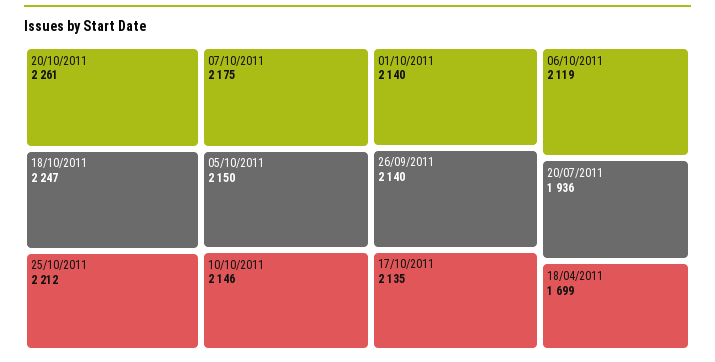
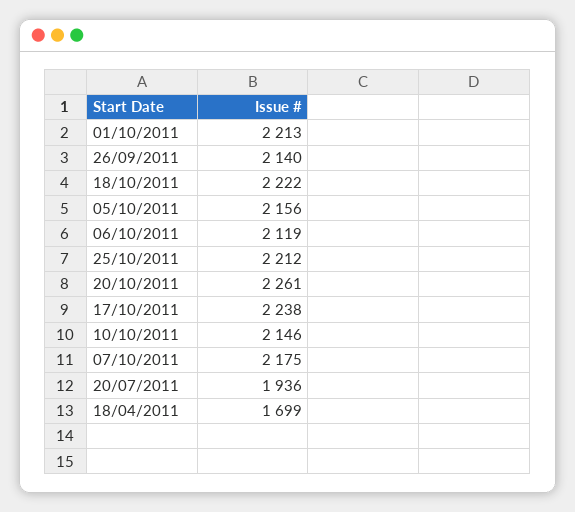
  {
    "20/10/2011": 2261,
-   "18/10/2011": 2247,
+   "18/10/2011": 2222,
    "25/10/2011": 2212,
    "07/10/2011": 2175,
-   "05/10/2011": 2150,
+   "05/10/2011": 2156,
    "10/10/2011": 2146,
-   "01/10/2011": 2140,
+   "01/10/2011": 2213,
    "26/09/2011": 2140,
-   "17/10/2011": 2135,
+   "17/10/2011": 2238,
    "06/10/2011": 2119,
    "20/07/2011": 1936,
    "18/04/2011": 1699
  }

